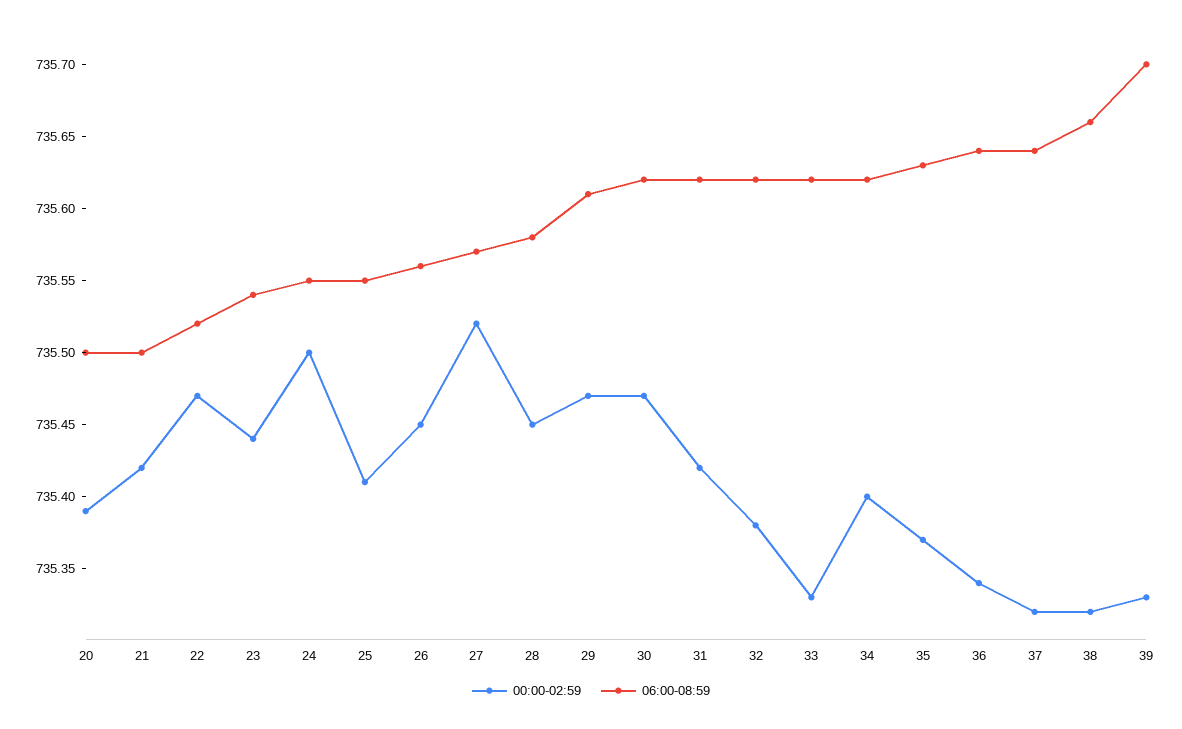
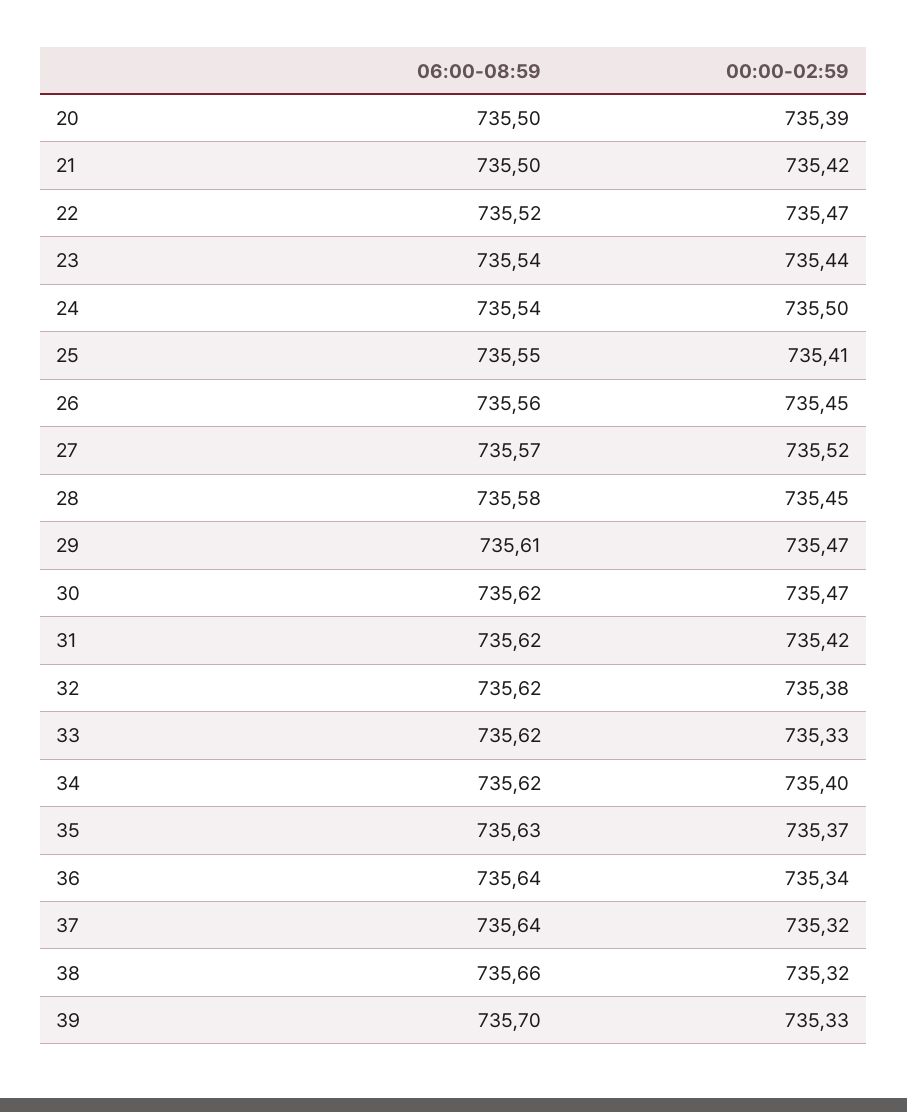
  {
    "00:00-02:59": {
      "20": 735.39,
      "21": 735.42,
      "22": 735.47,
      "23": 735.44,
      "24": 735.5,
      "25": 735.41,
      "26": 735.45,
      "27": 735.52,
      "28": 735.45,
      "29": 735.47,
      "30": 735.47,
      "31": 735.42,
      "32": 735.38,
      "33": 735.33,
      "34": 735.4,
      "35": 735.37,
      "36": 735.34,
      "37": 735.32,
      "38": 735.32,
      "39": 735.33
    },
    "06:00-08:59": {
      "20": 735.5,
      "21": 735.5,
      "22": 735.52,
      "23": 735.54,
-     "24": 735.55,
+     "24": 735.54,
      "25": 735.55,
      "26": 735.56,
      "27": 735.57,
      "28": 735.58,
      "29": 735.61,
      "30": 735.62,
      "31": 735.62,
      "32": 735.62,
      "33": 735.62,
      "34": 735.62,
      "35": 735.63,
      "36": 735.64,
      "37": 735.64,
      "38": 735.66,
      "39": 735.7
    }
  }

